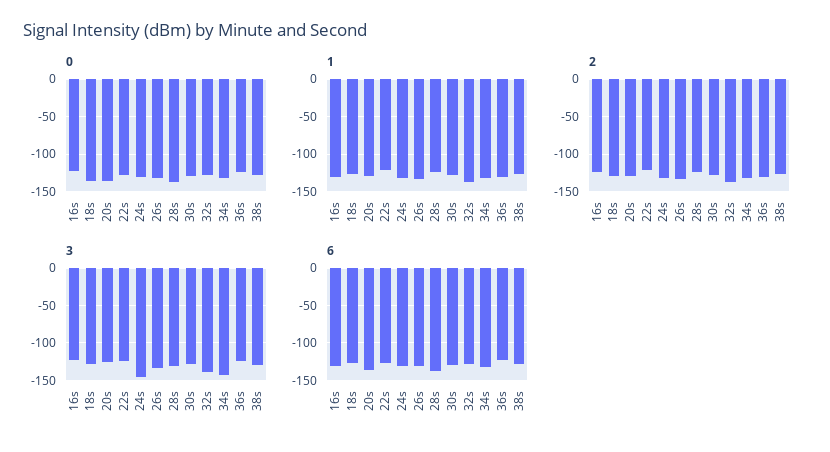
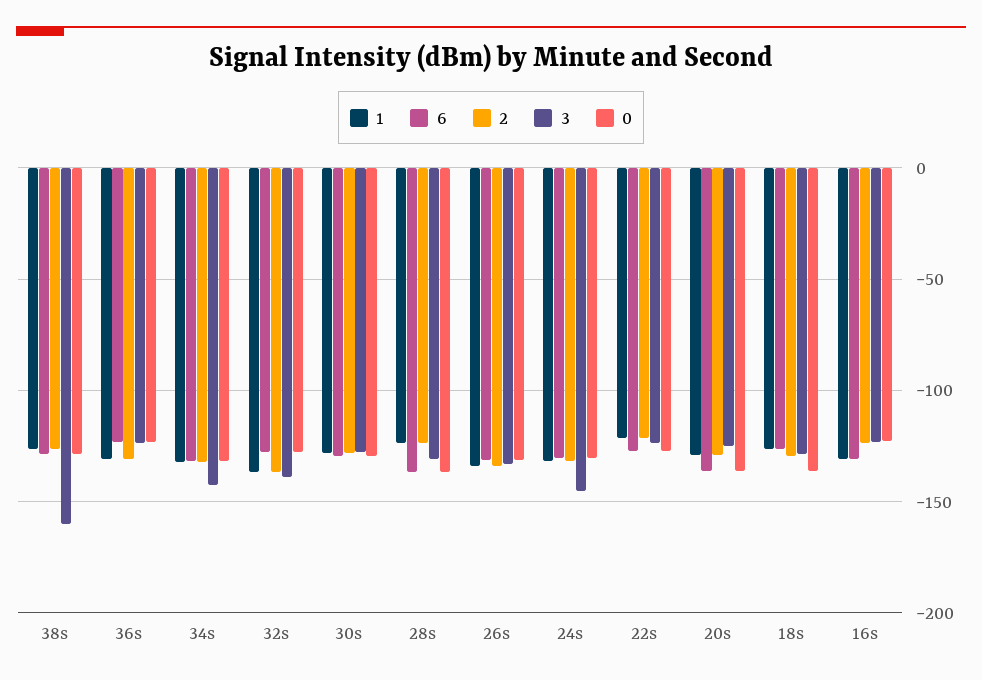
  {
    "0": {
      "16s": -125,
      "18s": -135,
      "20s": -135,
      "22s": -125,
      "24s": -130,
      "26s": -130,
      "28s": -135,
      "30s": -130,
      "32s": -130,
      "34s": -130,
      "36s": -125,
      "38s": -130
    },
    "1": {
      "16s": -130,
      "18s": -125,
      "20s": -130,
      "22s": -120,
      "24s": -130,
      "26s": -135,
      "28s": -125,
      "30s": -130,
      "32s": -135,
      "34s": -130,
      "36s": -130,
      "38s": -125
    },
    "2": {
      "16s": -125,
      "18s": -130,
      "20s": -130,
      "22s": -120,
      "24s": -130,
      "26s": -135,
      "28s": -125,
      "30s": -130,
      "32s": -135,
      "34s": -130,
      "36s": -130,
      "38s": -125
    },
    "3": {
      "16s": -125,
      "18s": -130,
      "20s": -125,
      "22s": -125,
      "24s": -145,
      "26s": -135,
      "28s": -130,
      "30s": -130,
      "32s": -140,
      "34s": -145,
      "36s": -125,
-     "38s": -130
+     "38s": -160
    },
    "6": {
      "16s": -130,
      "18s": -125,
      "20s": -135,
      "22s": -125,
      "24s": -130,
      "26s": -130,
      "28s": -135,
      "30s": -130,
      "32s": -130,
      "34s": -130,
      "36s": -125,
      "38s": -130
    }
  }

